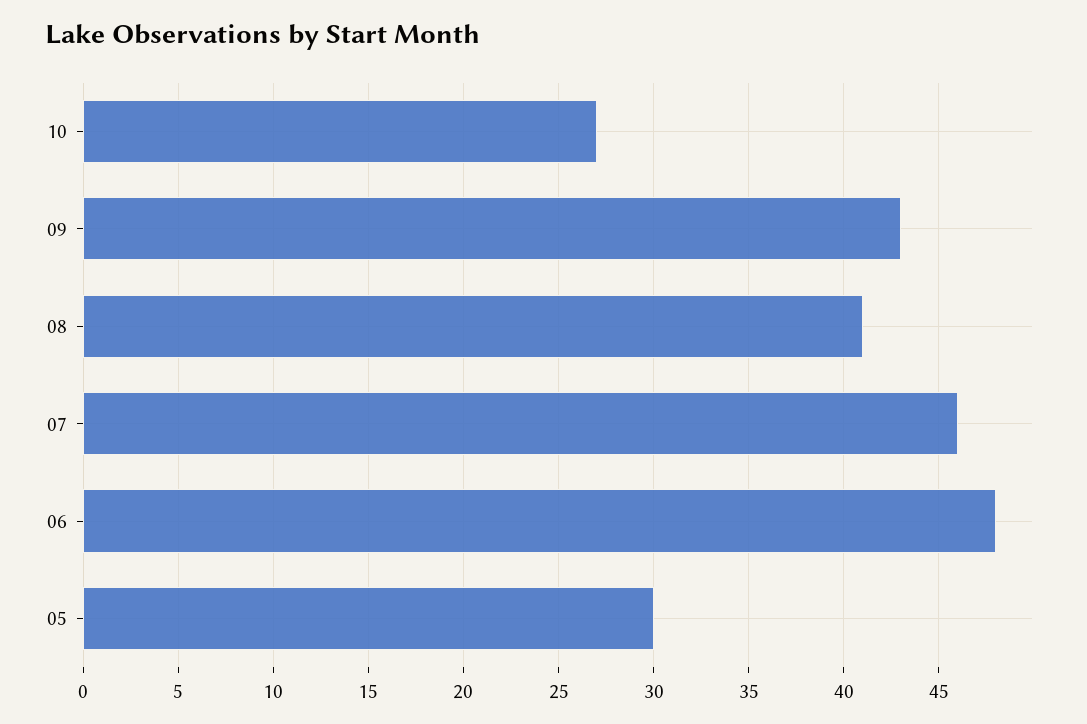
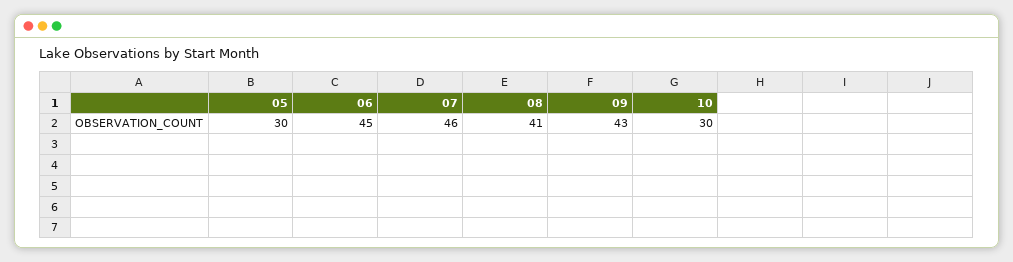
  {
-   "10": 27,
+   "10": 30,
    "09": 43,
    "08": 41,
    "07": 46,
-   "06": 48,
+   "06": 45,
    "05": 30
  }

